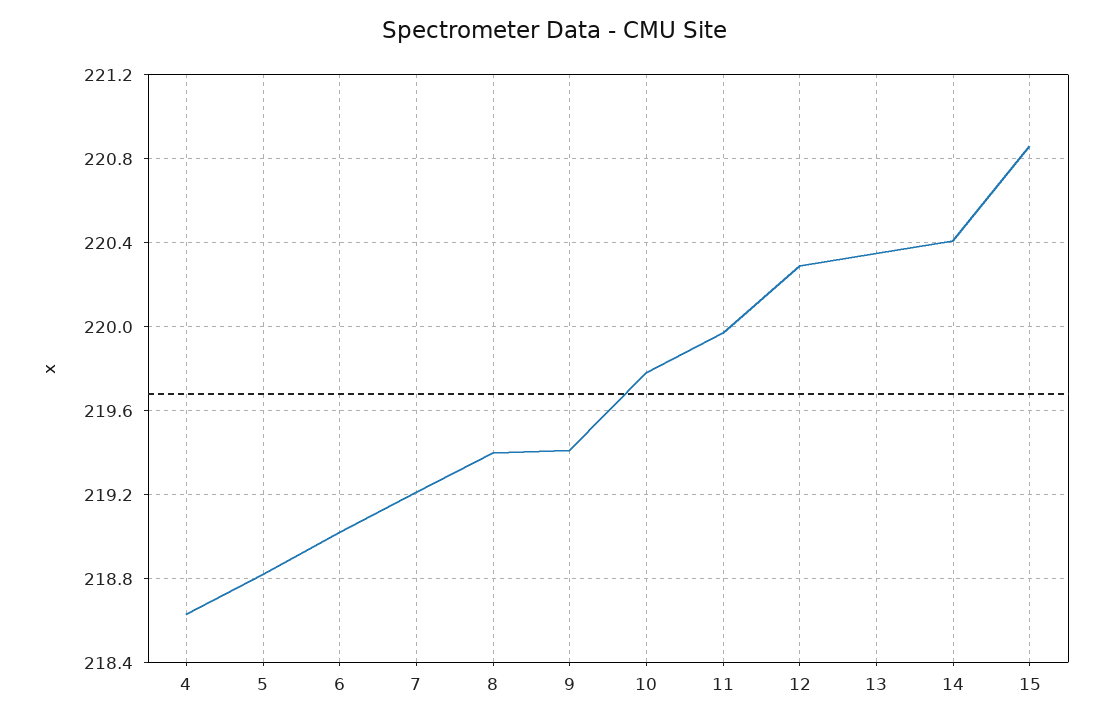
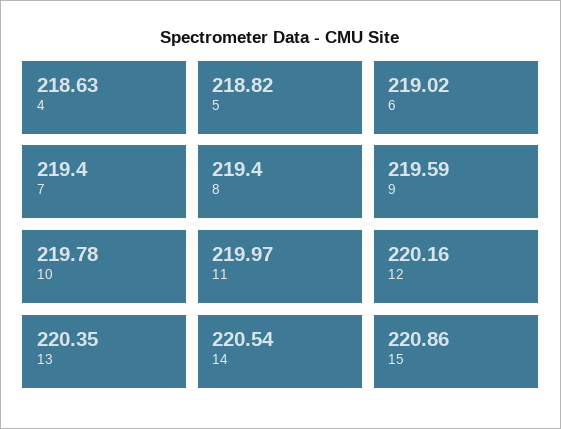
  {
    "4": 218.63,
    "5": 218.82,
    "6": 219.02,
-   "7": 219.2,
+   "7": 219.4,
    "8": 219.4,
-   "9": 219.4,
+   "9": 219.59,
    "10": 219.78,
    "11": 219.97,
-   "12": 220.3,
+   "12": 220.16,
    "13": 220.35,
-   "14": 220.4,
+   "14": 220.54,
    "15": 220.86
  }

